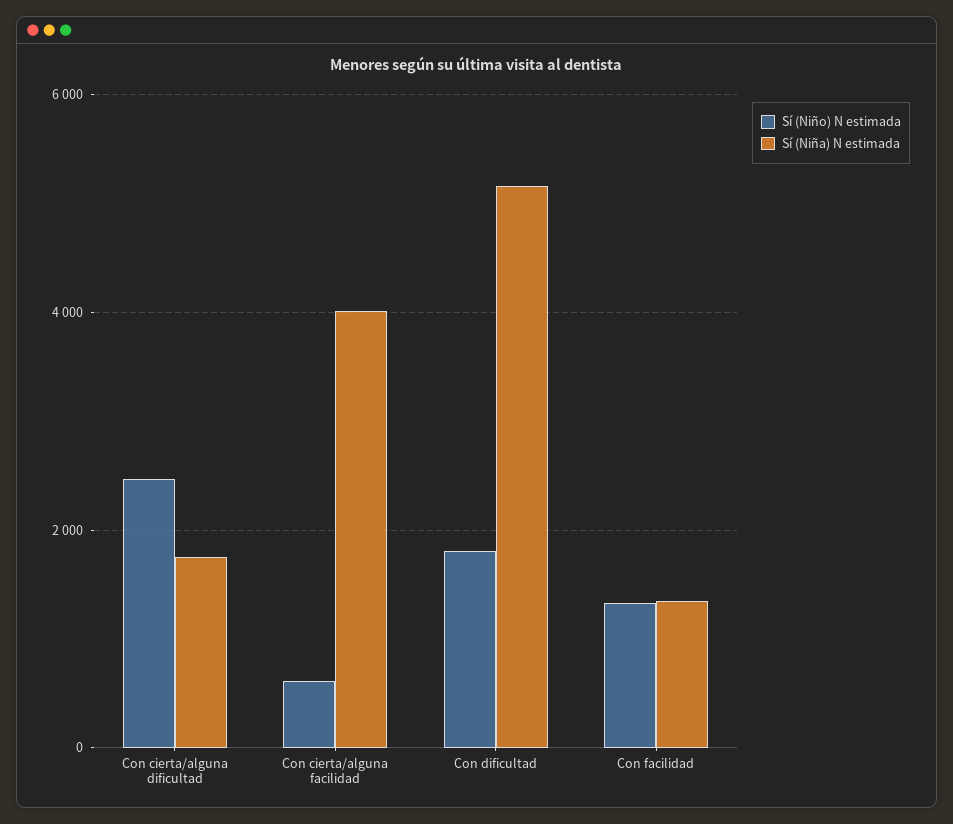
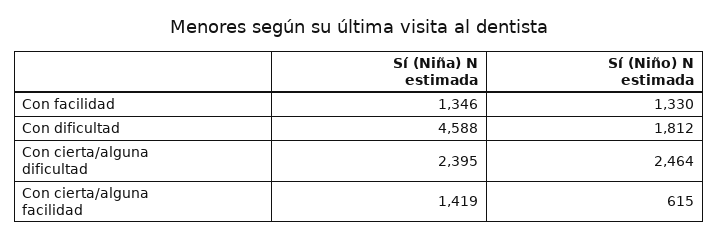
  {
    "Sí (Niño) N estimada": {
      "Con cierta/alguna dificultad": 2464,
      "Con cierta/alguna facilidad": 615,
      "Con dificultad": 1812,
      "Con facilidad": 1330
    },
    "Sí (Niña) N estimada": {
-     "Con cierta/alguna dificultad": 1800,
+     "Con cierta/alguna dificultad": 2395,
-     "Con cierta/alguna facilidad": 4000,
+     "Con cierta/alguna facilidad": 1419,
-     "Con dificultad": 5200,
+     "Con dificultad": 4588,
      "Con facilidad": 1346
    }
  }

